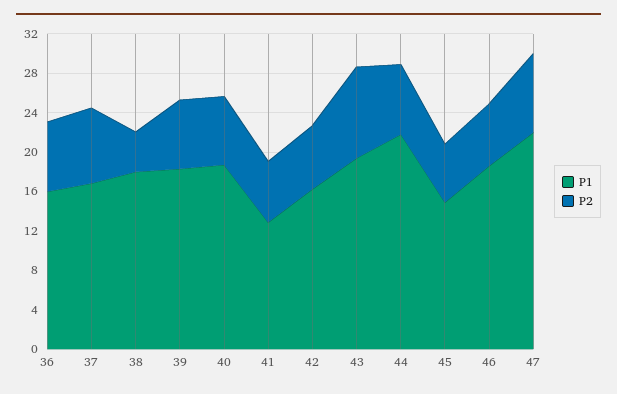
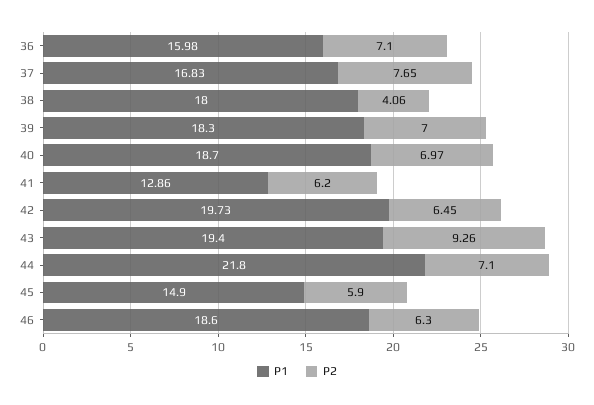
  {
    "P1": {
      "36": 15.98,
      "37": 16.83,
      "38": 18,
      "39": 18.3,
      "40": 18.7,
      "41": 12.86,
-     "42": 16,
+     "42": 19.73,
      "43": 19.4,
      "44": 21.8,
      "45": 14.9,
-     "46": 18.6,
+     "46": 18.6
-     "47": 22
    },
    "P2": {
      "36": 7.1,
      "37": 7.65,
      "38": 4.06,
      "39": 7,
      "40": 6.97,
      "41": 6.2,
      "42": 6.45,
      "43": 9.26,
      "44": 7.1,
      "45": 5.9,
-     "46": 6.3,
+     "46": 6.3
-     "47": 8
    }
  }

